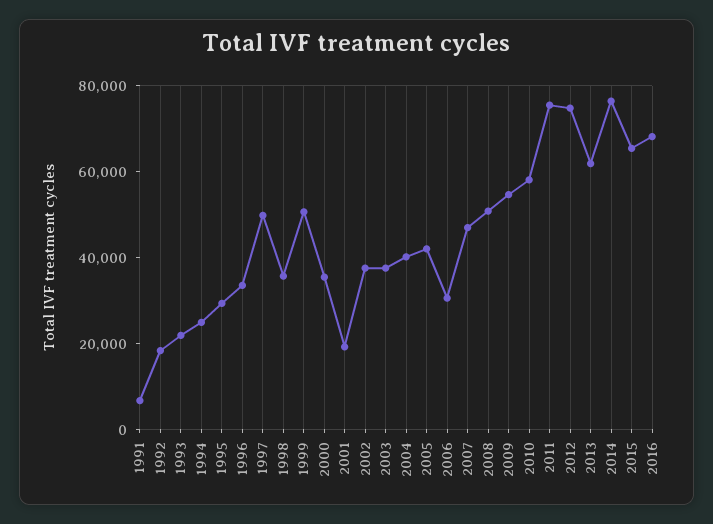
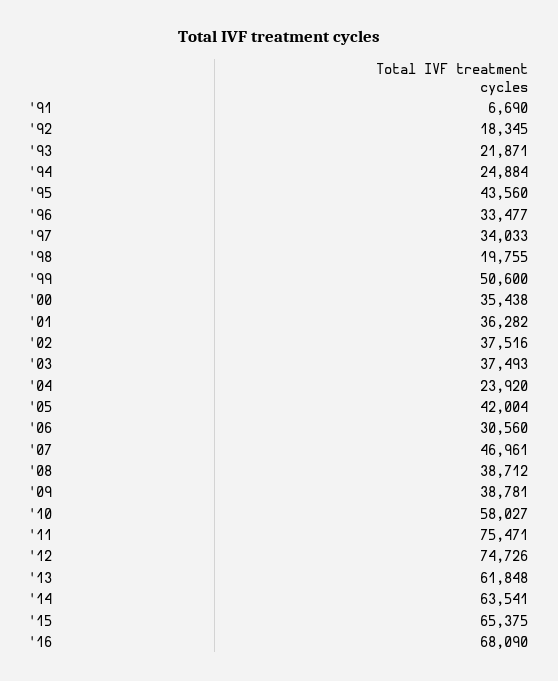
  {
    "1991": 6690,
    "1992": 18345,
    "1993": 21871,
    "1994": 24884,
-   "1995": 30000,
+   "1995": 43560,
    "1996": 33477,
-   "1997": 50000,
+   "1997": 34033,
-   "1998": 35000,
+   "1998": 19755,
    "1999": 50600,
    "2000": 35438,
-   "2001": 20000,
+   "2001": 36282,
    "2002": 37516,
    "2003": 37493,
-   "2004": 40000,
+   "2004": 23920,
    "2005": 42004,
    "2006": 30560,
    "2007": 46961,
-   "2008": 50000,
+   "2008": 38712,
-   "2009": 55000,
+   "2009": 38781,
    "2010": 58027,
    "2011": 75471,
    "2012": 74726,
    "2013": 61848,
-   "2014": 75000,
+   "2014": 63541,
    "2015": 65375,
    "2016": 68090
  }

